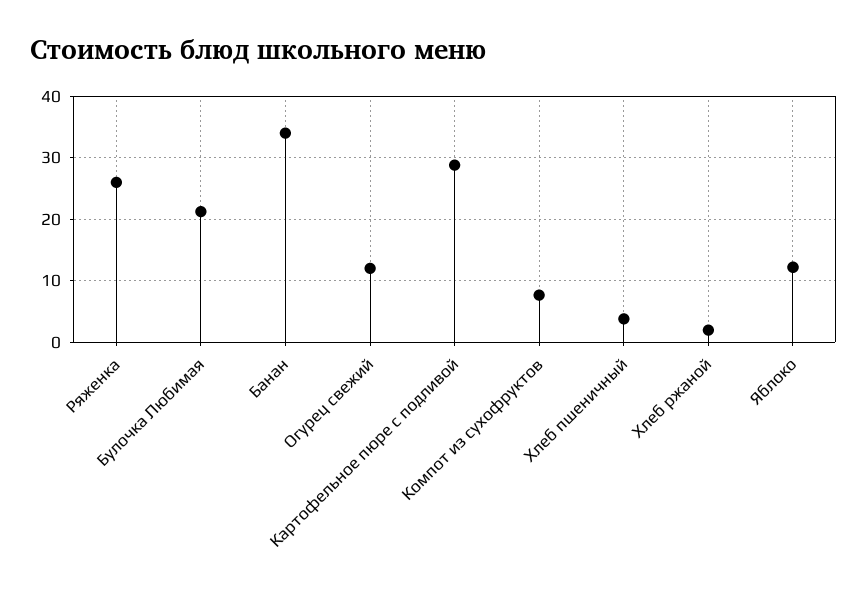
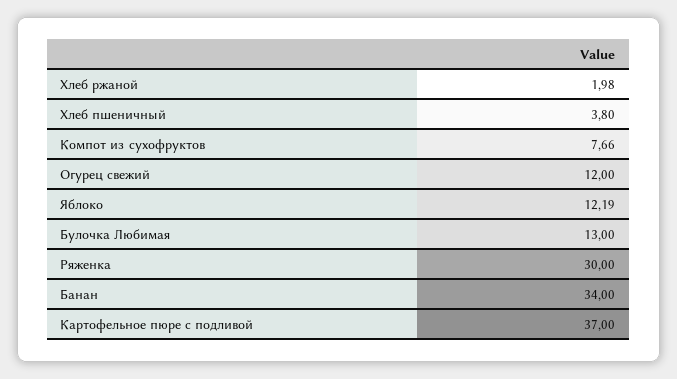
  {
-   "Ряженка": 26,
+   "Ряженка": 30,
-   "Булочка Любимая": 21,
+   "Булочка Любимая": 13,
    "Банан": 34,
    "Огурец свежий": 12,
-   "Картофельное пюре с подливой": 29,
+   "Картофельное пюре с подливой": 37,
    "Компот из сухофруктов": 7.66,
    "Хлеб пшеничный": 3.8,
    "Хлеб ржаной": 1.98,
    "Яблоко": 12.19
  }

